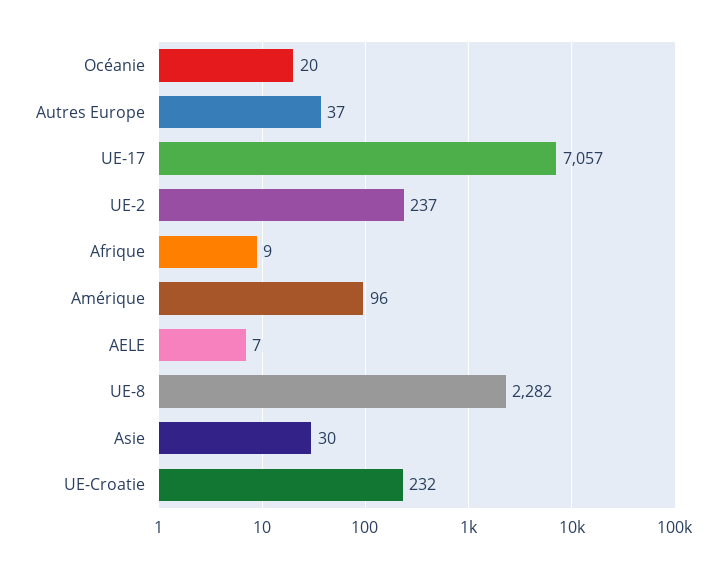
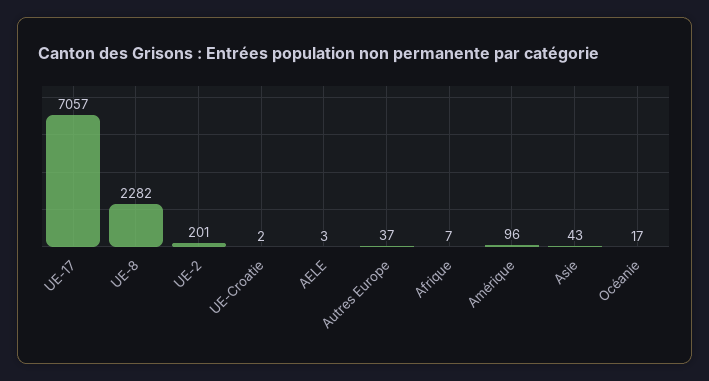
  {
-   "Océanie": 20,
+   "Océanie": 17,
    "Autres Europe": 37,
    "UE-17": 7057,
-   "UE-2": 237,
+   "UE-2": 201,
-   "Afrique": 9,
+   "Afrique": 7,
    "Amérique": 96,
-   "AELE": 7,
+   "AELE": 3,
    "UE-8": 2282,
-   "Asie": 30,
+   "Asie": 43,
-   "UE-Croatie": 232
+   "UE-Croatie": 2
  }

